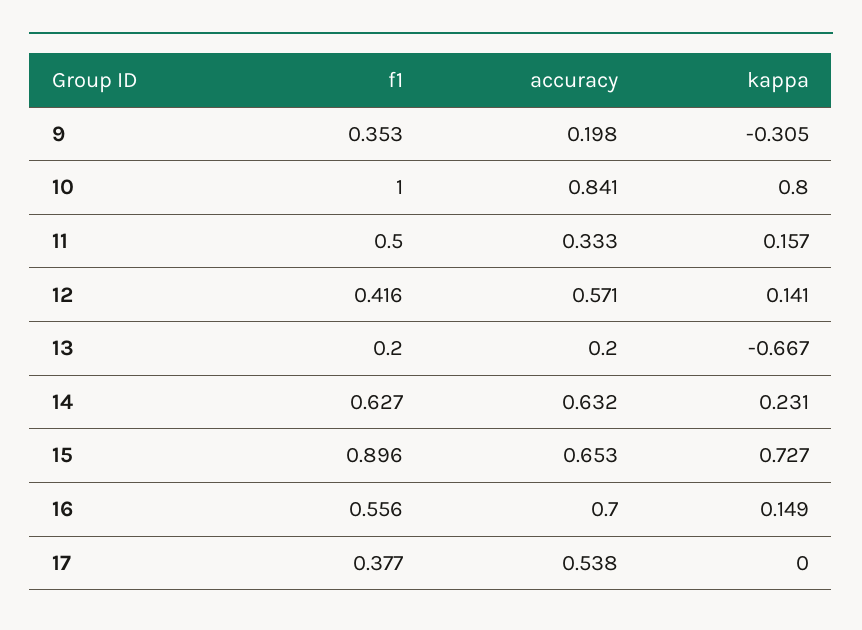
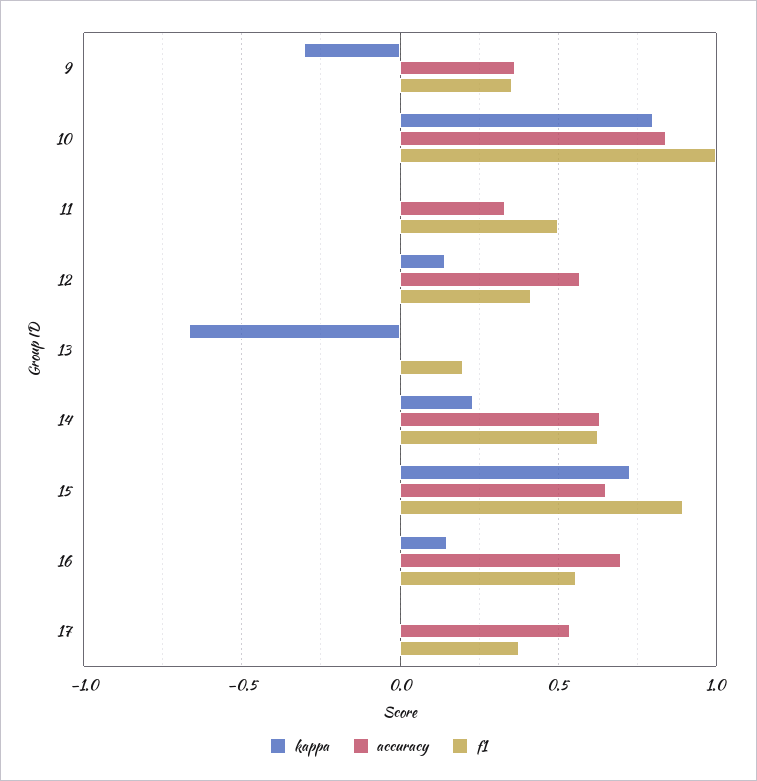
  {
    "f1": {
      "9": 0.353,
      "10": 1,
      "11": 0.5,
      "12": 0.416,
      "13": 0.2,
      "14": 0.627,
      "15": 0.896,
      "16": 0.556,
      "17": 0.377
    },
    "accuracy": {
-     "9": 0.198,
+     "9": 0.35,
      "10": 0.841,
      "11": 0.333,
      "12": 0.571,
-     "13": 0.2,
+     "13": 0,
      "14": 0.632,
      "15": 0.653,
      "16": 0.7,
      "17": 0.538
    },
    "kappa": {
      "9": -0.305,
      "10": 0.8,
-     "11": 0.157,
+     "11": 0,
      "12": 0.141,
      "13": -0.667,
      "14": 0.231,
      "15": 0.727,
      "16": 0.149,
      "17": 0
    }
  }

